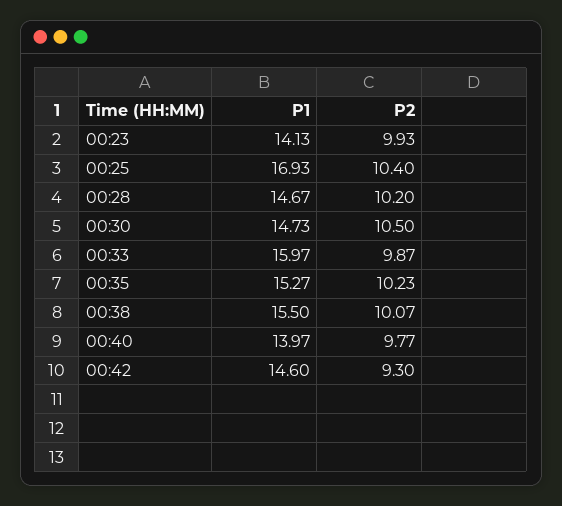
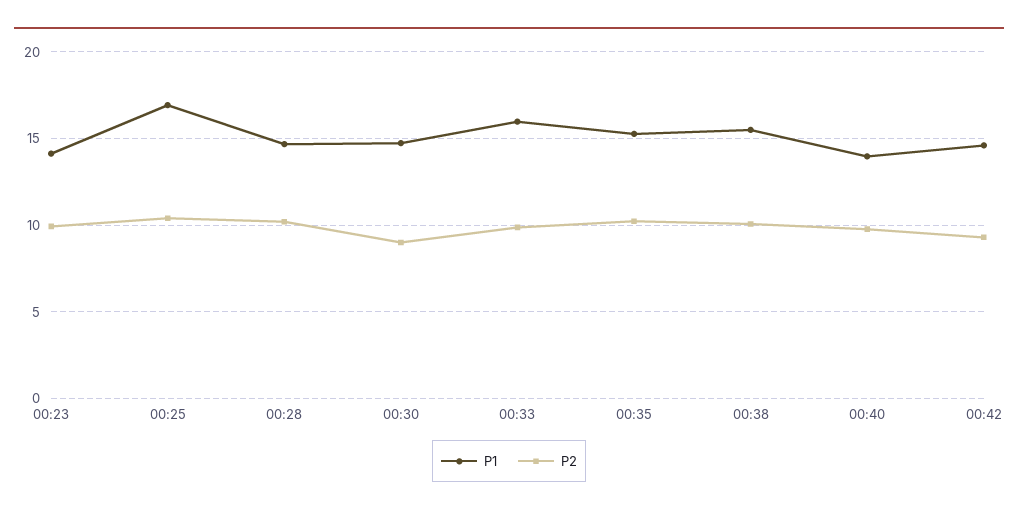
  {
    "P1": {
      "00:23": 14.13,
      "00:25": 16.93,
      "00:28": 14.67,
      "00:30": 14.73,
      "00:33": 15.97,
      "00:35": 15.27,
      "00:38": 15.5,
      "00:40": 13.97,
      "00:42": 14.6
    },
    "P2": {
      "00:23": 9.93,
      "00:25": 10.4,
      "00:28": 10.2,
-     "00:30": 10.5,
+     "00:30": 9,
      "00:33": 9.87,
      "00:35": 10.23,
      "00:38": 10.07,
      "00:40": 9.77,
      "00:42": 9.3
    }
  }

